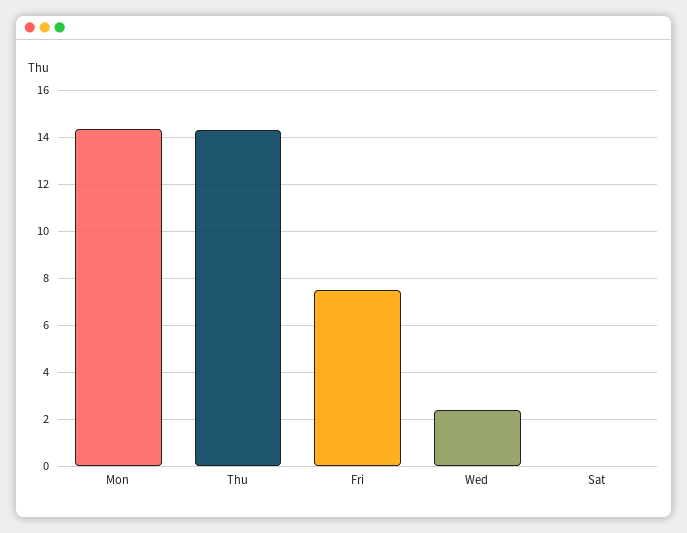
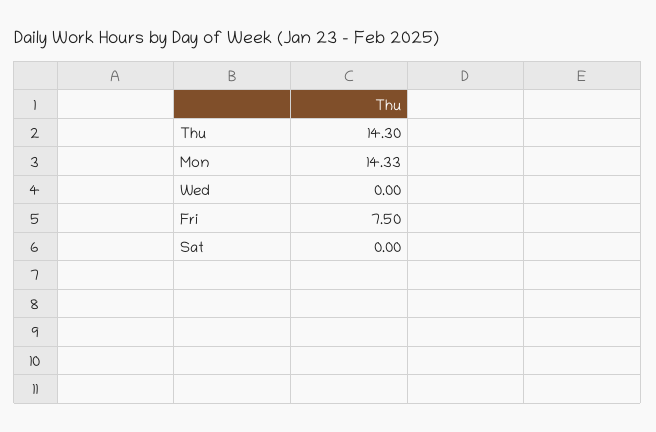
  {
    "Mon": 14.33,
    "Thu": 14.3,
    "Fri": 7.5,
-   "Wed": 2.5,
+   "Wed": 0,
    "Sat": 0
  }

